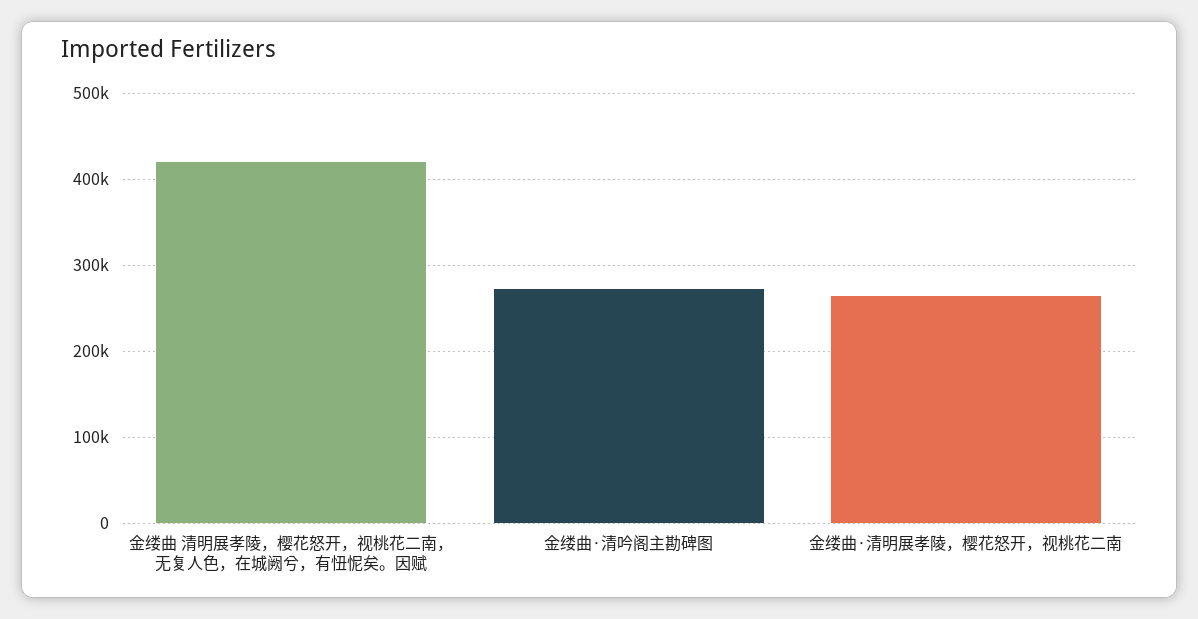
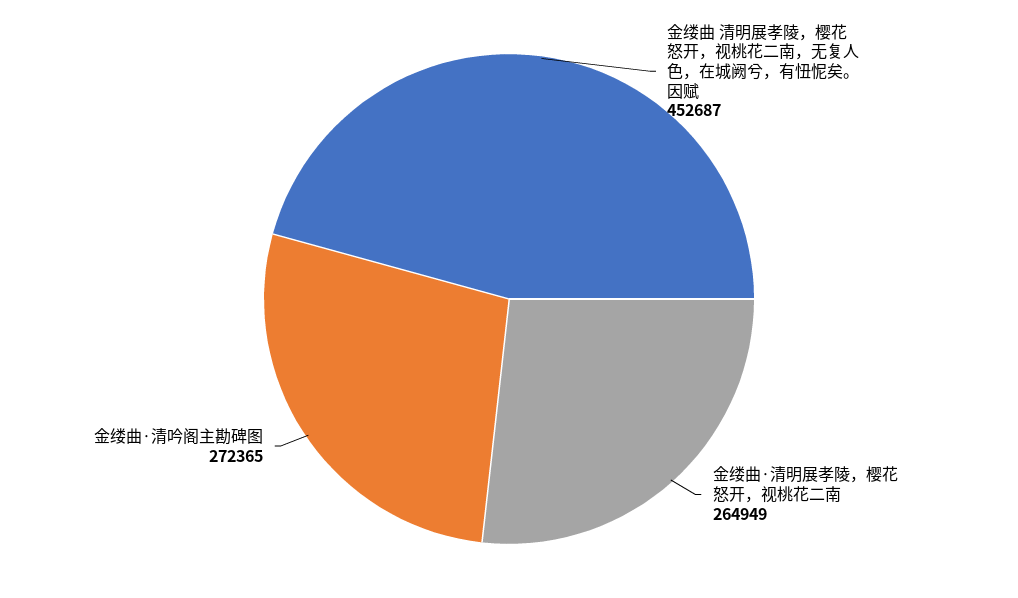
  {
-   "金缕曲 清明展孝陵，樱花怒开，视桃花二南，无复人色，在城阙兮，有忸怩矣。因赋": 420000,
+   "金缕曲 清明展孝陵，樱花怒开，视桃花二南，无复人色，在城阙兮，有忸怩矣。因赋": 452687,
    "金缕曲·清吟阁主勘碑图": 272365,
    "金缕曲·清明展孝陵，樱花怒开，视桃花二南": 264949
  }

